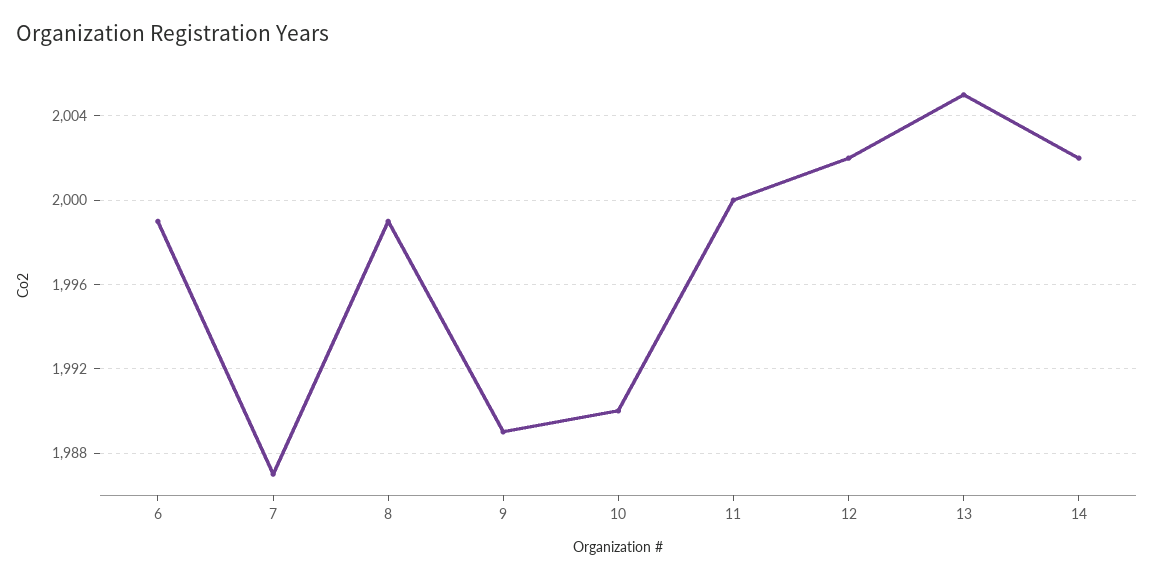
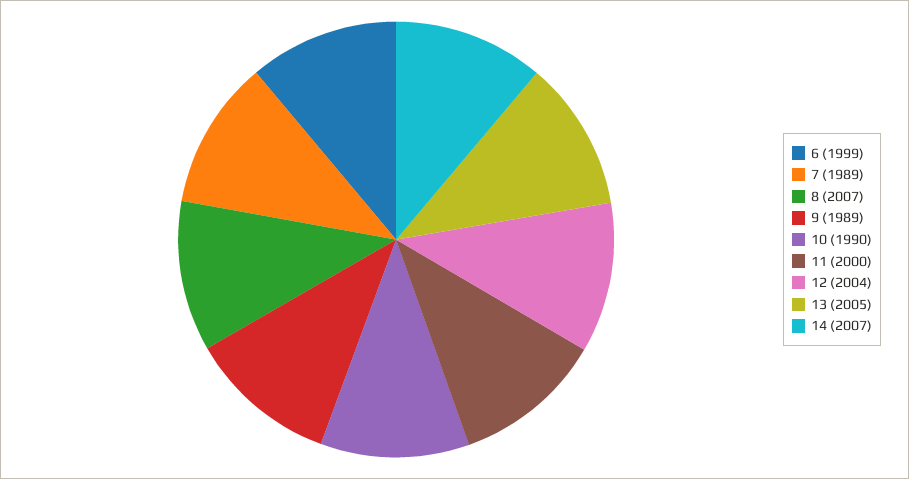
  {
    "6": 1999,
-   "7": 1987,
+   "7": 1989,
-   "8": 1999,
+   "8": 2007,
    "9": 1989,
    "10": 1990,
    "11": 2000,
-   "12": 2002,
+   "12": 2004,
    "13": 2005,
-   "14": 2002
+   "14": 2007
  }

